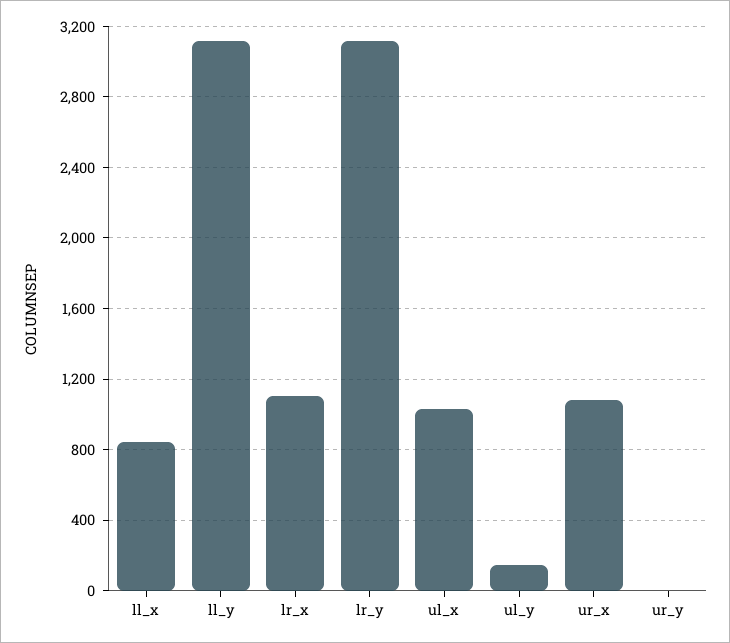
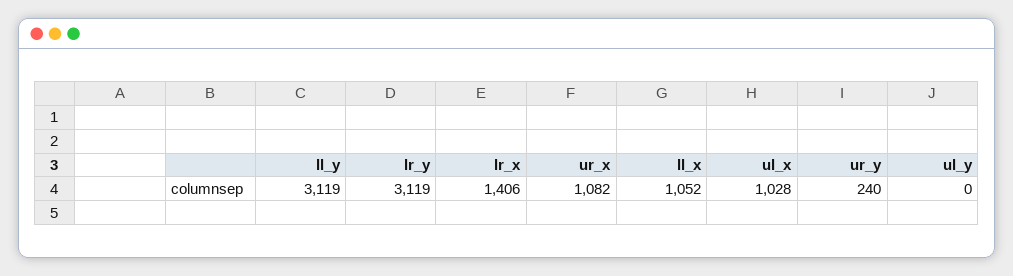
  {
-   "ll_x": 850,
+   "ll_x": 1052,
    "ll_y": 3119,
-   "lr_x": 1100,
+   "lr_x": 1406,
    "lr_y": 3119,
    "ul_x": 1028,
-   "ul_y": 150,
+   "ul_y": 0,
    "ur_x": 1082,
-   "ur_y": 0
+   "ur_y": 240
  }

